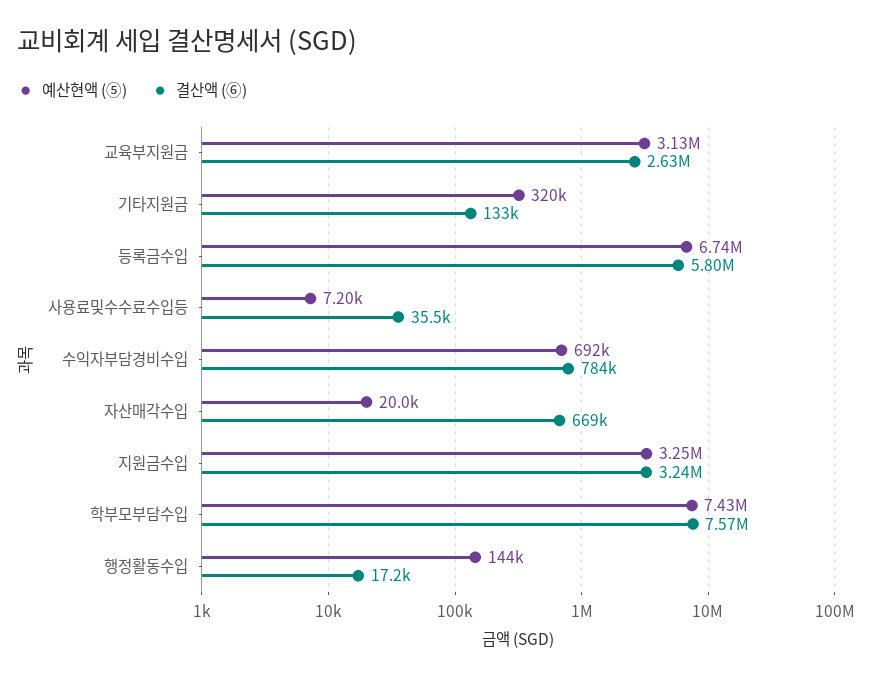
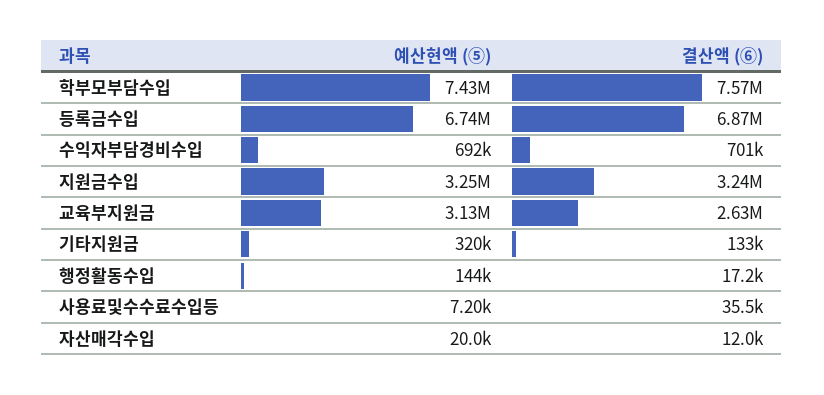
  {
    "예산현액 (⑤)": {
      "교육부지원금": 3130000,
      "기타지원금": 320000,
      "등록금수입": 6740000,
      "사용료및수수료수입등": 7200,
      "수익자부담경비수입": 692000,
      "자산매각수입": 20000,
      "지원금수입": 3250000,
      "학부모부담수입": 7430000,
      "행정활동수입": 144000
    },
    "결산액 (⑥)": {
      "교육부지원금": 2630000,
      "기타지원금": 133000,
-     "등록금수입": 5800000,
+     "등록금수입": 6870000,
      "사용료및수수료수입등": 35500,
-     "수익자부담경비수입": 784000,
+     "수익자부담경비수입": 701000,
-     "자산매각수입": 669000,
+     "자산매각수입": 12000,
      "지원금수입": 3240000,
      "학부모부담수입": 7570000,
      "행정활동수입": 17200
    }
  }

